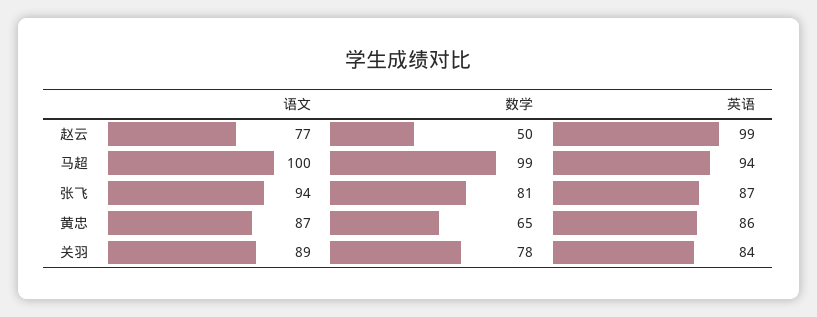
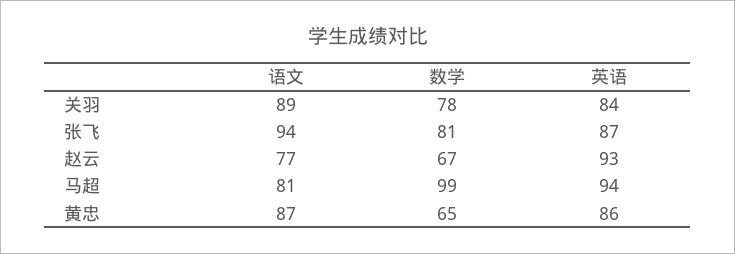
  {
    "语文": {
      "赵云": 77,
-     "马超": 100,
+     "马超": 81,
      "张飞": 94,
      "黄忠": 87,
      "关羽": 89
    },
    "数学": {
-     "赵云": 50,
+     "赵云": 67,
      "马超": 99,
      "张飞": 81,
      "黄忠": 65,
      "关羽": 78
    },
    "英语": {
-     "赵云": 99,
+     "赵云": 93,
      "马超": 94,
      "张飞": 87,
      "黄忠": 86,
      "关羽": 84
    }
  }

